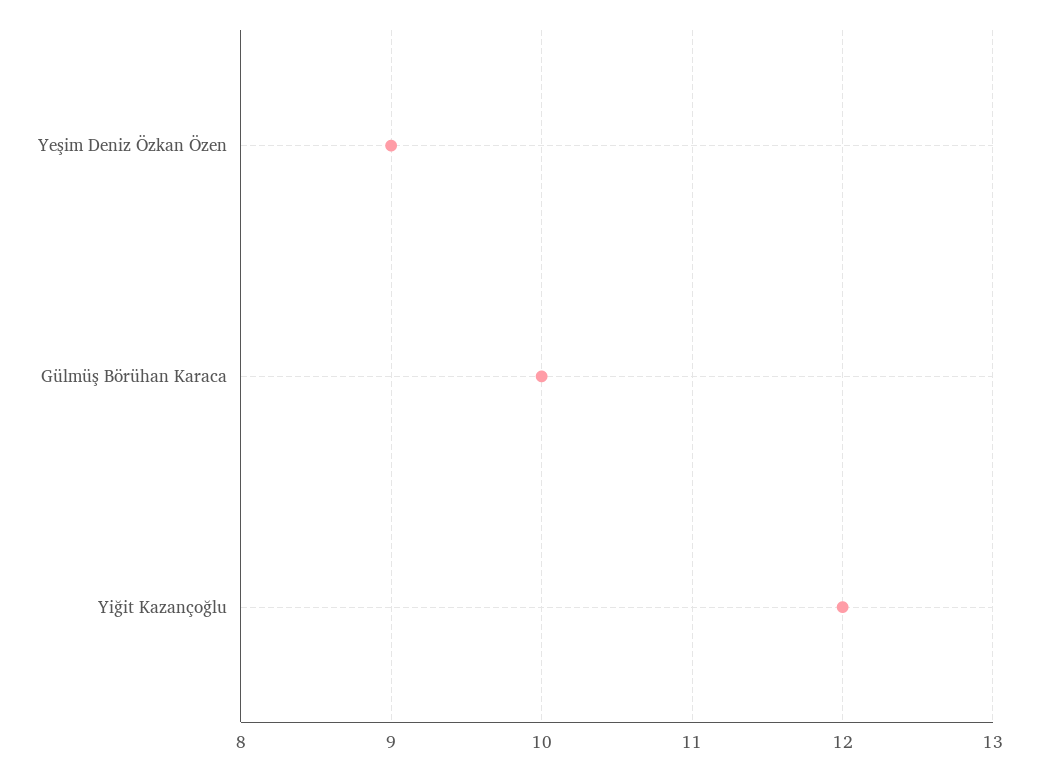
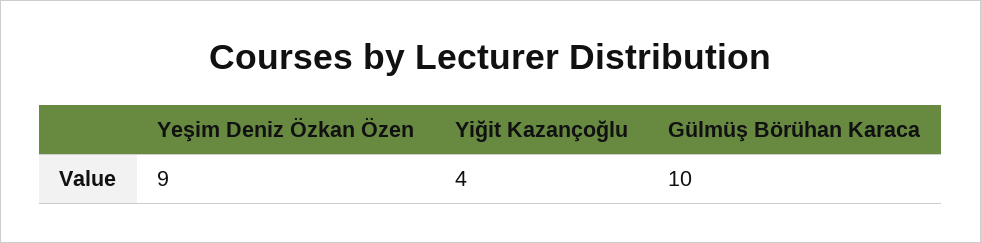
  {
    "Yeşim Deniz Özkan Özen": 9,
    "Gülmüş Börühan Karaca": 10,
-   "Yiğit Kazançoğlu": 12
+   "Yiğit Kazançoğlu": 4
  }

